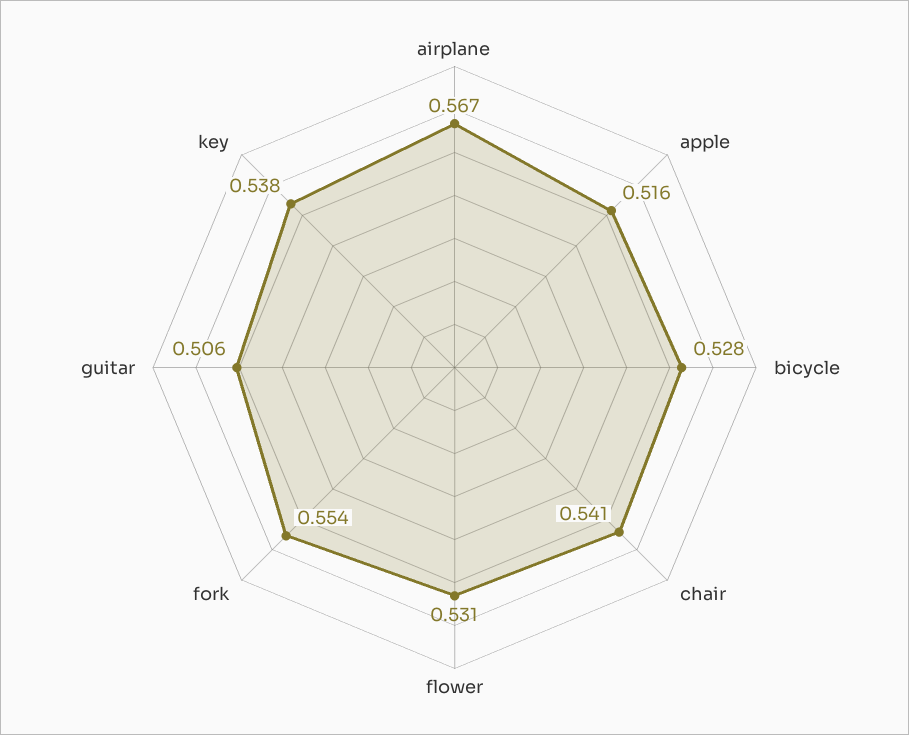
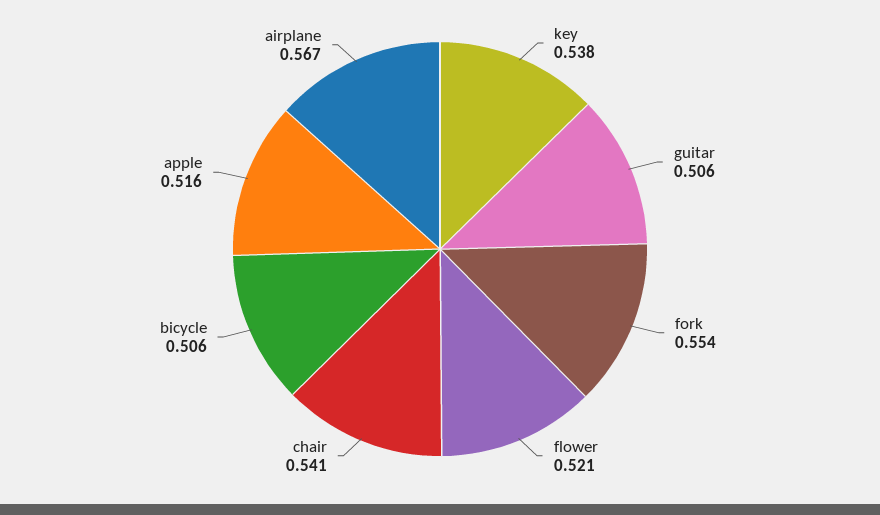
  {
    "airplane": 0.567,
    "apple": 0.516,
-   "bicycle": 0.528,
+   "bicycle": 0.506,
    "chair": 0.541,
-   "flower": 0.531,
+   "flower": 0.521,
    "fork": 0.554,
    "guitar": 0.506,
    "key": 0.538
  }

